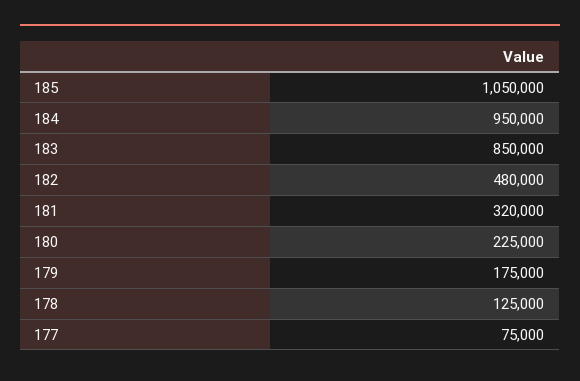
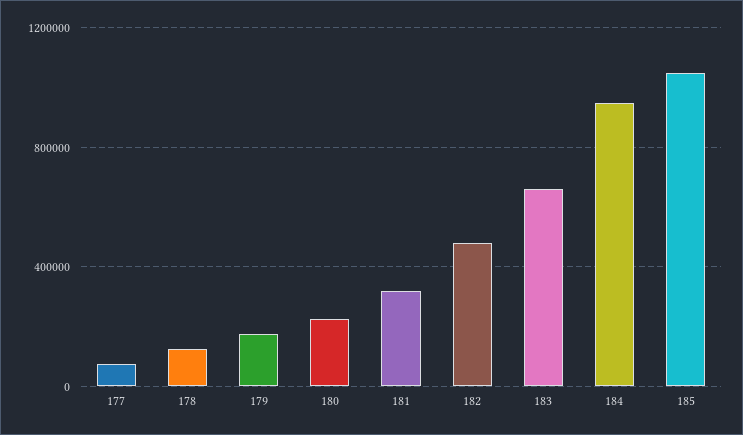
  {
    "185": 1050000,
    "184": 950000,
-   "183": 850000,
+   "183": 650000,
    "182": 480000,
    "181": 320000,
    "180": 225000,
    "179": 175000,
    "178": 125000,
    "177": 75000
  }

